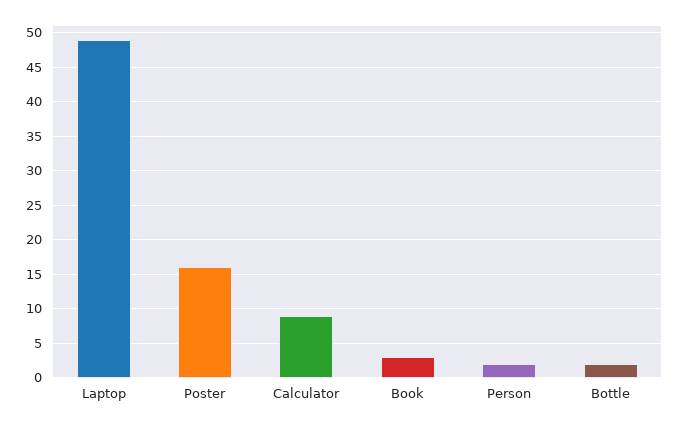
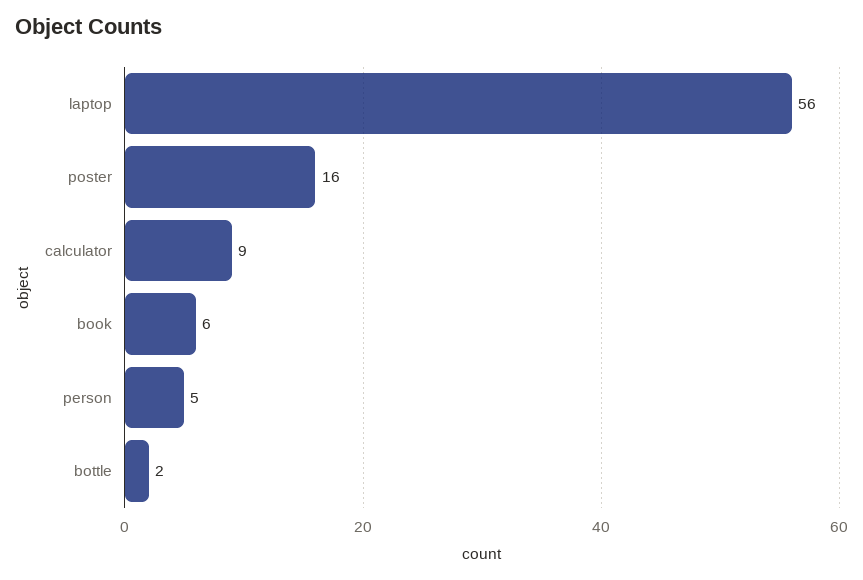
  {
-   "Laptop": 49,
+   "Laptop": 56,
    "Poster": 16,
    "Calculator": 9,
-   "Book": 3,
+   "Book": 6,
-   "Person": 2,
+   "Person": 5,
    "Bottle": 2
  }

